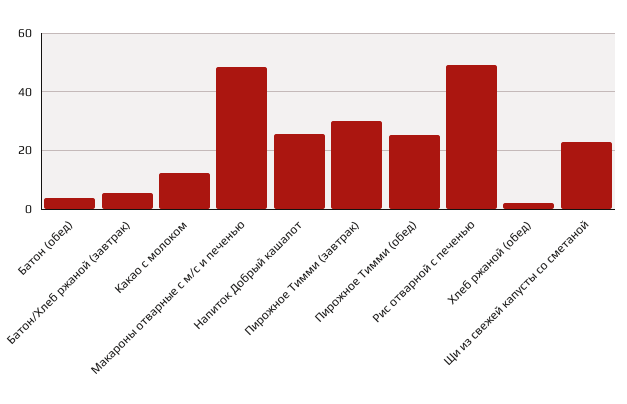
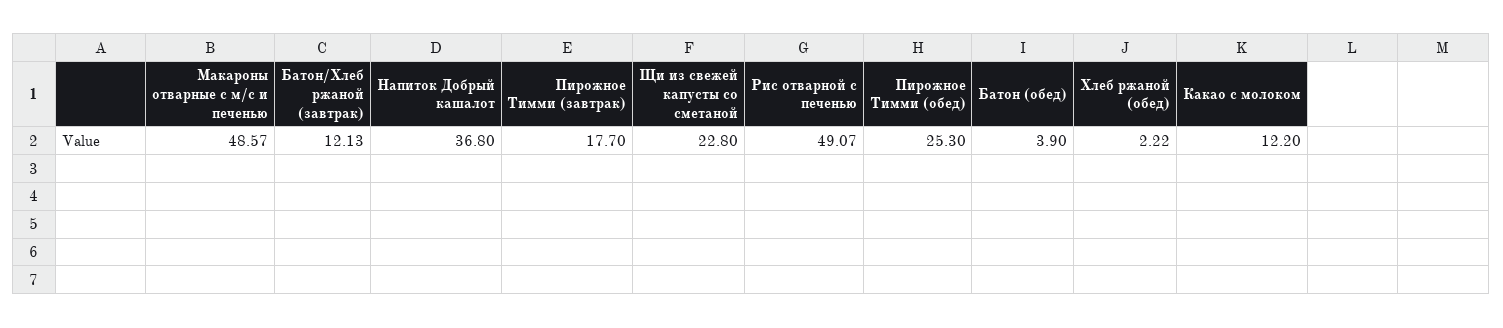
  {
    "Батон (обед)": 3.9,
-   "Батон/Хлеб ржаной (завтрак)": 5,
+   "Батон/Хлеб ржаной (завтрак)": 12.13,
    "Какао с молоком": 12.2,
    "Макароны отварные с м/с и печенью": 48.57,
-   "Напиток Добрый кашалот": 25,
+   "Напиток Добрый кашалот": 36.8,
-   "Пирожное Тимми (завтрак)": 30,
+   "Пирожное Тимми (завтрак)": 17.7,
    "Пирожное Тимми (обед)": 25.3,
    "Рис отварной с печенью": 49.07,
    "Хлеб ржаной (обед)": 2.22,
    "Щи из свежей капусты со сметаной": 22.8
  }

